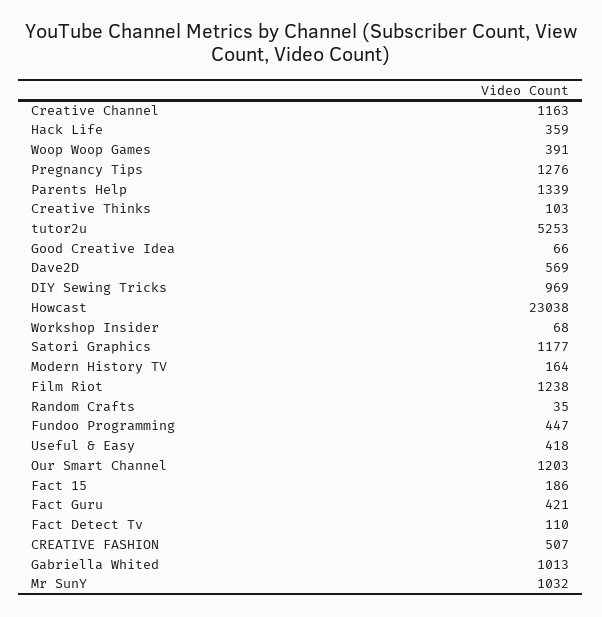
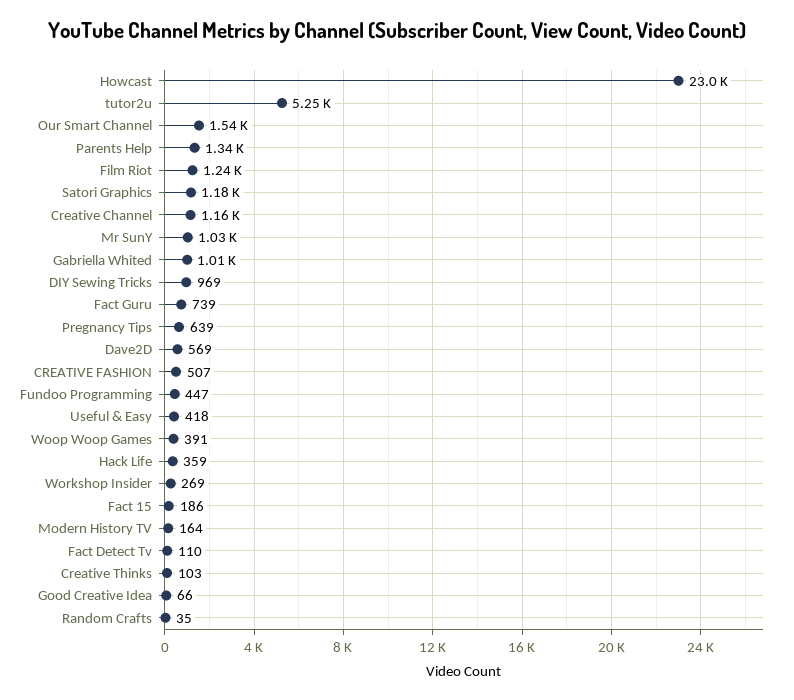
  {
    "Creative Channel": 1163,
    "Hack Life": 359,
    "Woop Woop Games": 391,
-   "Pregnancy Tips": 1276,
+   "Pregnancy Tips": 639,
    "Parents Help": 1339,
    "Creative Thinks": 103,
    "tutor2u": 5253,
    "Good Creative Idea": 66,
    "Dave2D": 569,
    "DIY Sewing Tricks": 969,
    "Howcast": 23038,
-   "Workshop Insider": 68,
+   "Workshop Insider": 269,
    "Satori Graphics": 1177,
    "Modern History TV": 164,
    "Film Riot": 1238,
    "Random Crafts": 35,
    "Fundoo Programming": 447,
    "Useful & Easy": 418,
-   "Our Smart Channel": 1203,
+   "Our Smart Channel": 1540,
    "Fact 15": 186,
-   "Fact Guru": 421,
+   "Fact Guru": 739,
    "Fact Detect Tv": 110,
    "CREATIVE FASHION": 507,
    "Gabriella Whited": 1013,
    "Mr SunY": 1032
  }

